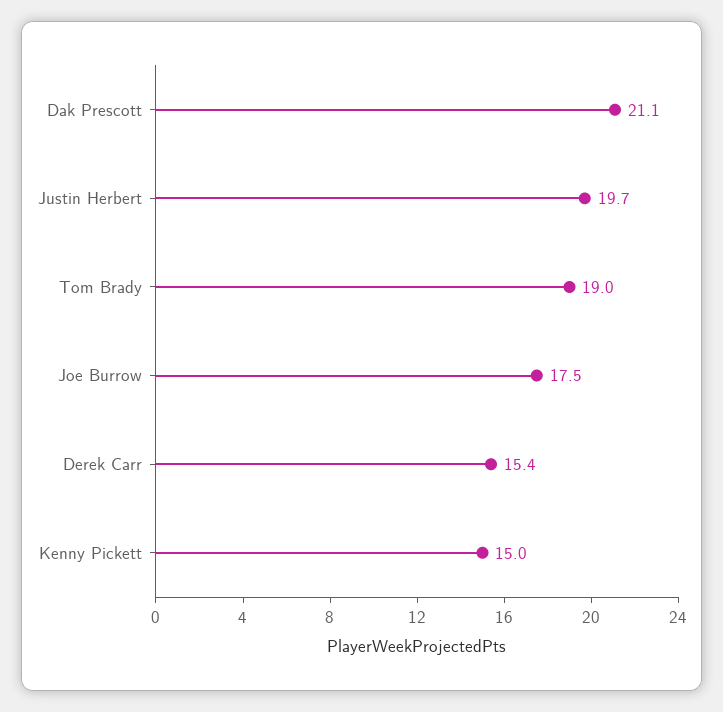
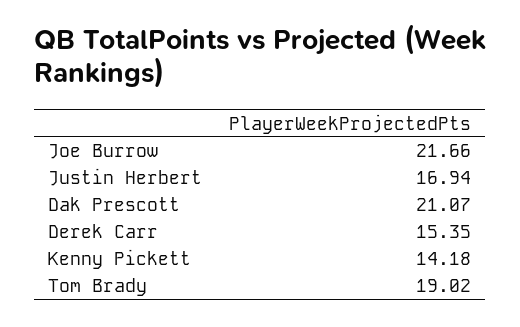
  {
    "Dak Prescott": 21.07,
-   "Justin Herbert": 19.7,
+   "Justin Herbert": 16.94,
    "Tom Brady": 19.02,
-   "Joe Burrow": 17.5,
+   "Joe Burrow": 21.66,
    "Derek Carr": 15.35,
-   "Kenny Pickett": 15
+   "Kenny Pickett": 14.18
  }

